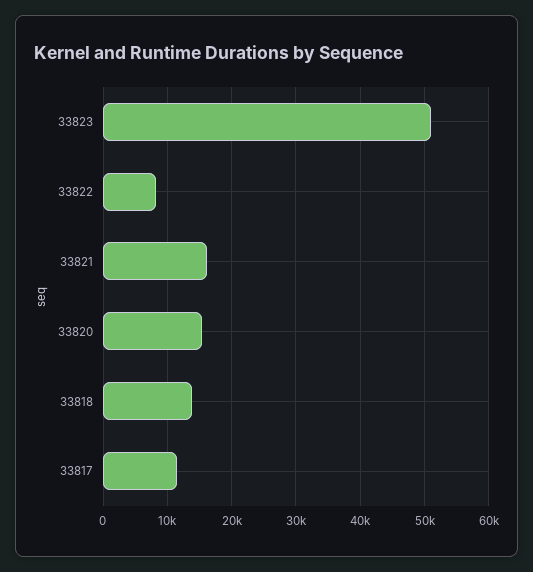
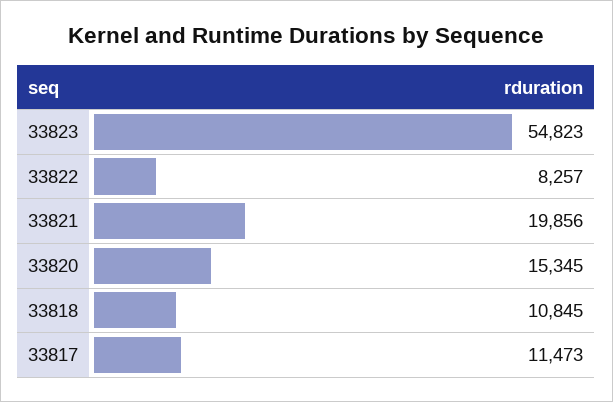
  {
-   "33823": 51000,
+   "33823": 54823,
    "33822": 8257,
-   "33821": 16000,
+   "33821": 19856,
    "33820": 15345,
-   "33818": 14000,
+   "33818": 10845,
    "33817": 11473
  }

